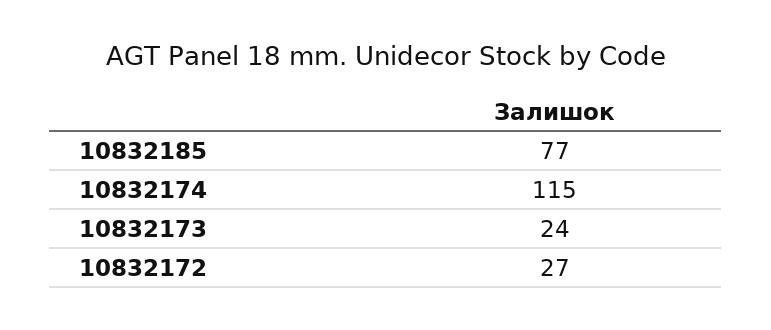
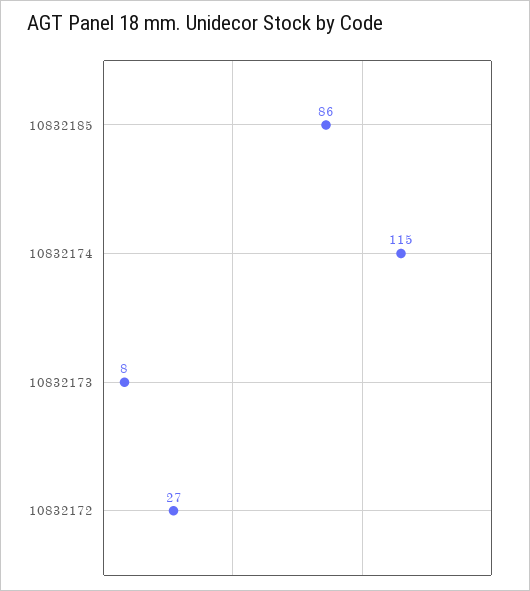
  {
-   "10832185": 77,
+   "10832185": 86,
    "10832174": 115,
-   "10832173": 24,
+   "10832173": 8,
    "10832172": 27
  }

